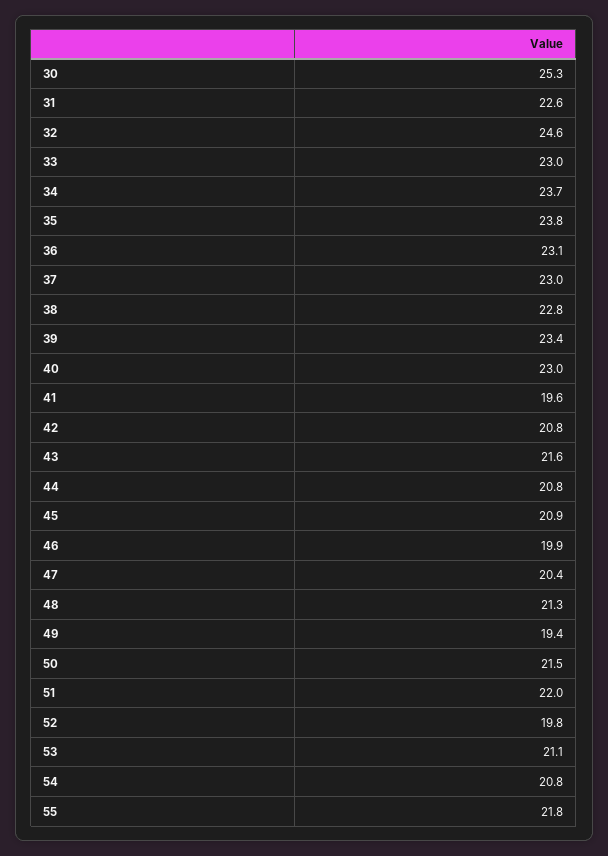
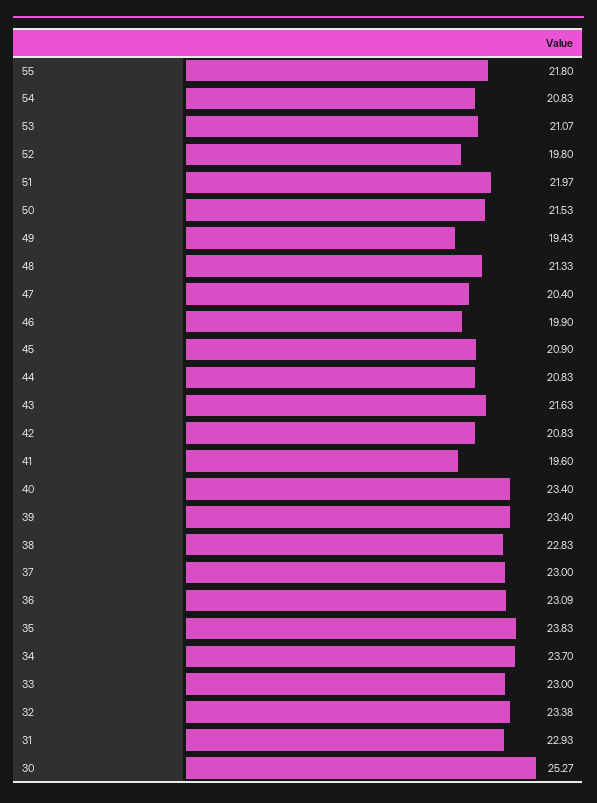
  {
    "30": 25.27,
-   "31": 22.6,
+   "31": 22.93,
-   "32": 24.6,
+   "32": 23.38,
    "33": 23,
    "34": 23.7,
    "35": 23.83,
    "36": 23.09,
    "37": 23,
    "38": 22.83,
    "39": 23.4,
-   "40": 23,
+   "40": 23.4,
    "41": 19.6,
    "42": 20.83,
    "43": 21.63,
    "44": 20.83,
    "45": 20.9,
    "46": 19.9,
    "47": 20.4,
    "48": 21.33,
    "49": 19.43,
    "50": 21.53,
    "51": 21.97,
    "52": 19.8,
    "53": 21.07,
    "54": 20.83,
    "55": 21.8
  }

